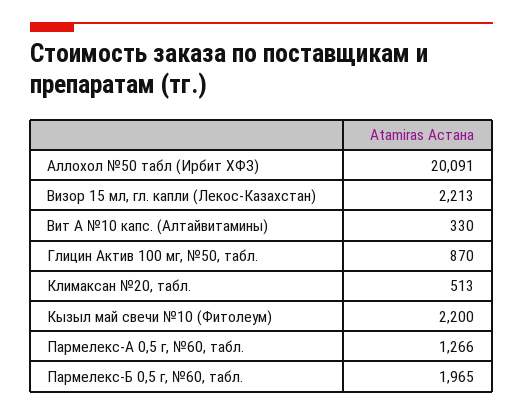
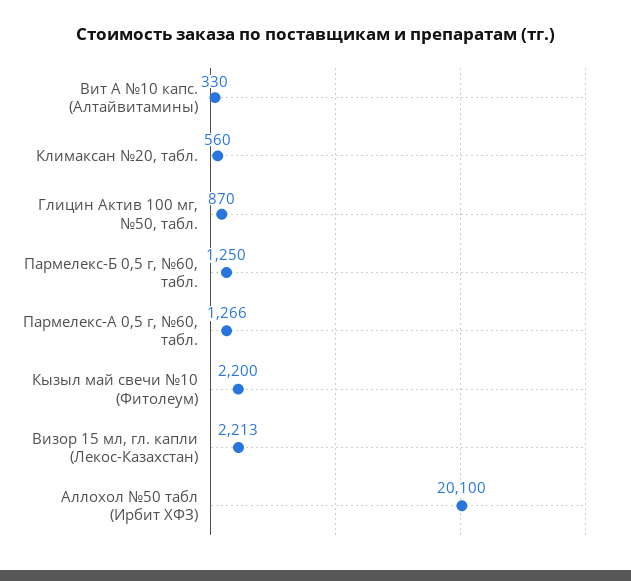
  {
-   "Аллохол №50 табл (Ирбит ХФЗ)": 20091,
+   "Аллохол №50 табл (Ирбит ХФЗ)": 20100,
    "Визор 15 мл, гл. капли (Лекос-Казахстан)": 2213,
    "Вит А №10 капс. (Алтайвитамины)": 330,
    "Глицин Актив 100 мг, №50, табл.": 870,
-   "Климаксан №20, табл.": 513,
+   "Климаксан №20, табл.": 560,
    "Кызыл май свечи №10 (Фитолеум)": 2200,
    "Пармелекс-А 0,5 г, №60, табл.": 1266,
-   "Пармелекс-Б 0,5 г, №60, табл.": 1965
+   "Пармелекс-Б 0,5 г, №60, табл.": 1250
  }

